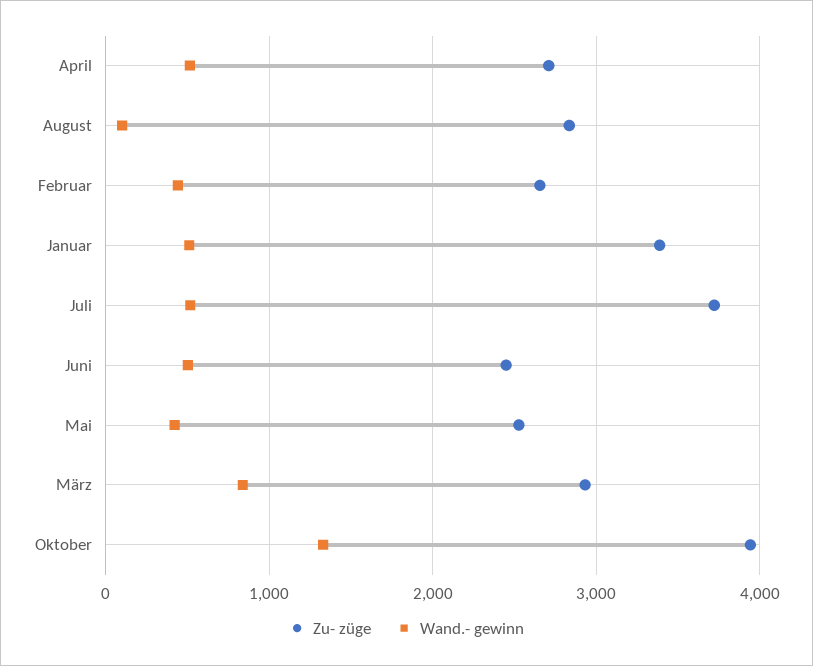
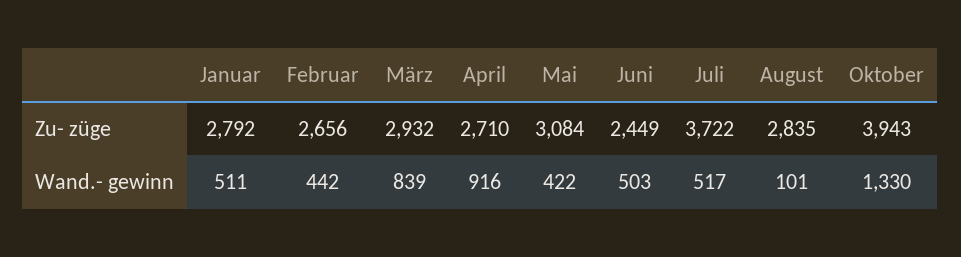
  {
    "Zu- züge": {
      "April": 2710,
      "August": 2835,
      "Februar": 2656,
-     "Januar": 3400,
+     "Januar": 2792,
      "Juli": 3722,
      "Juni": 2449,
-     "Mai": 2500,
+     "Mai": 3084,
      "März": 2932,
      "Oktober": 3943
    },
    "Wand.- gewinn": {
-     "April": 500,
+     "April": 916,
      "August": 101,
      "Februar": 442,
      "Januar": 511,
      "Juli": 517,
      "Juni": 503,
      "Mai": 422,
      "März": 839,
      "Oktober": 1330
    }
  }

